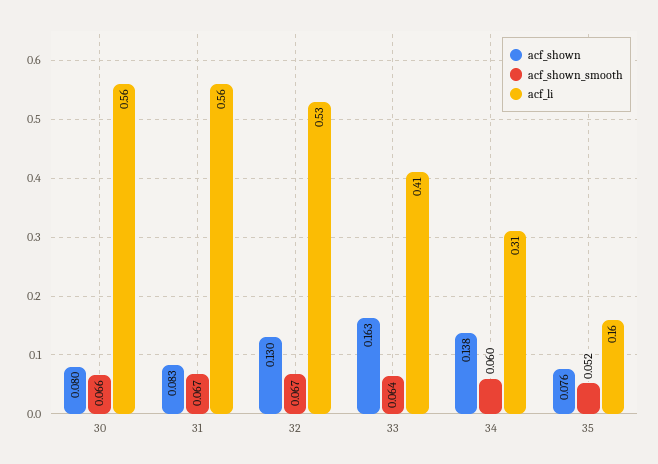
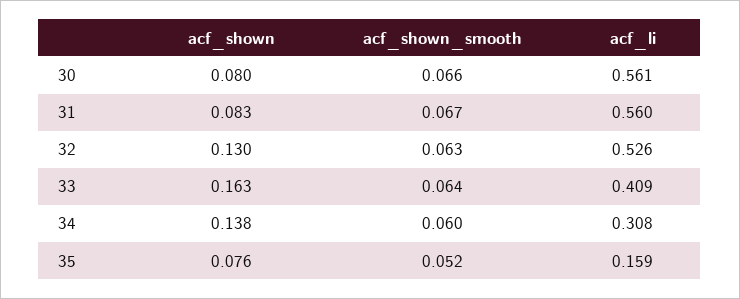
  {
    "acf_shown": {
      "30": 0.08,
      "31": 0.083,
      "32": 0.13,
      "33": 0.163,
      "34": 0.138,
      "35": 0.076
    },
    "acf_shown_smooth": {
      "30": 0.066,
      "31": 0.067,
-     "32": 0.067,
+     "32": 0.063,
      "33": 0.064,
      "34": 0.06,
      "35": 0.052
    },
    "acf_li": {
      "30": 0.561,
      "31": 0.56,
      "32": 0.526,
      "33": 0.409,
      "34": 0.308,
      "35": 0.159
    }
  }

